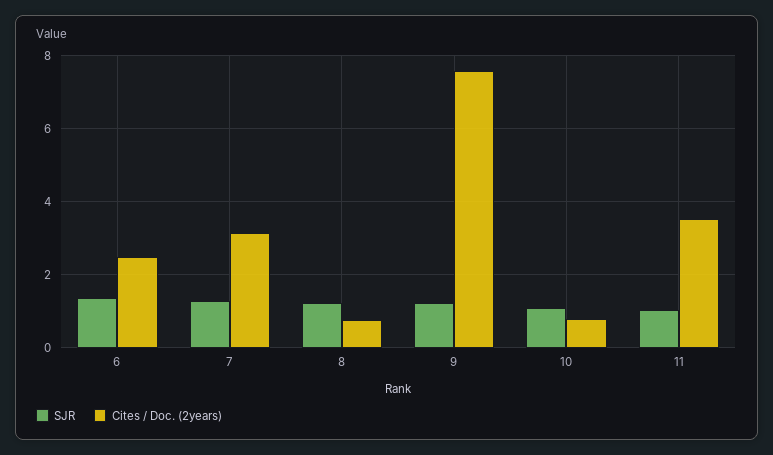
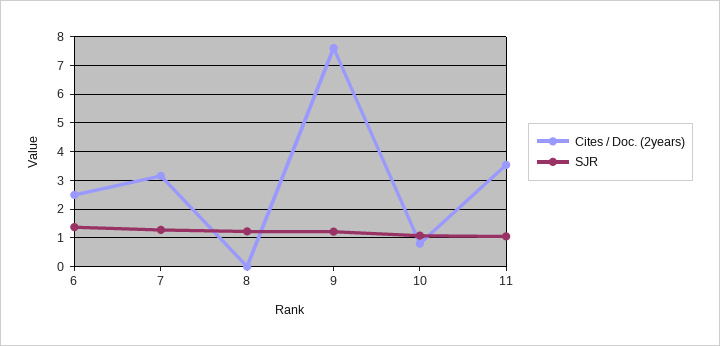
  {
    "SJR": {
      "6": 1.4,
      "7": 1.2,
      "8": 1.2,
      "9": 1.2,
      "10": 1,
      "11": 1
    },
    "Cites / Doc. (2years)": {
      "6": 2.6,
      "7": 3.2,
-     "8": 0.8,
+     "8": 0,
      "9": 7.6,
      "10": 0.8,
      "11": 3.6
    }
  }

